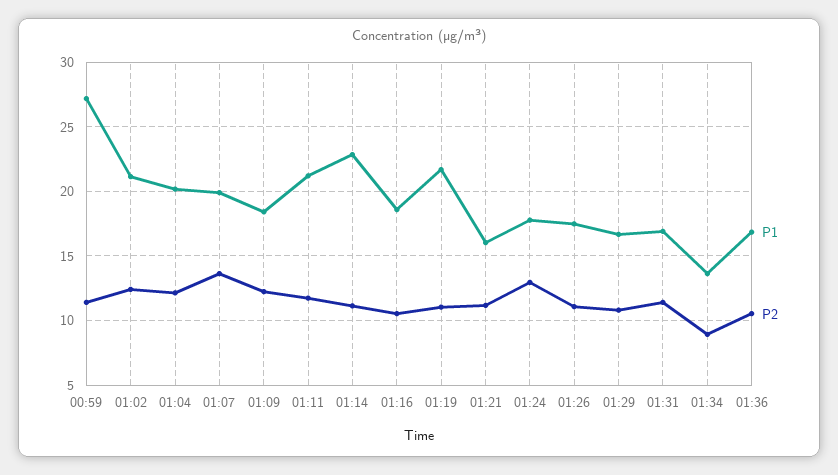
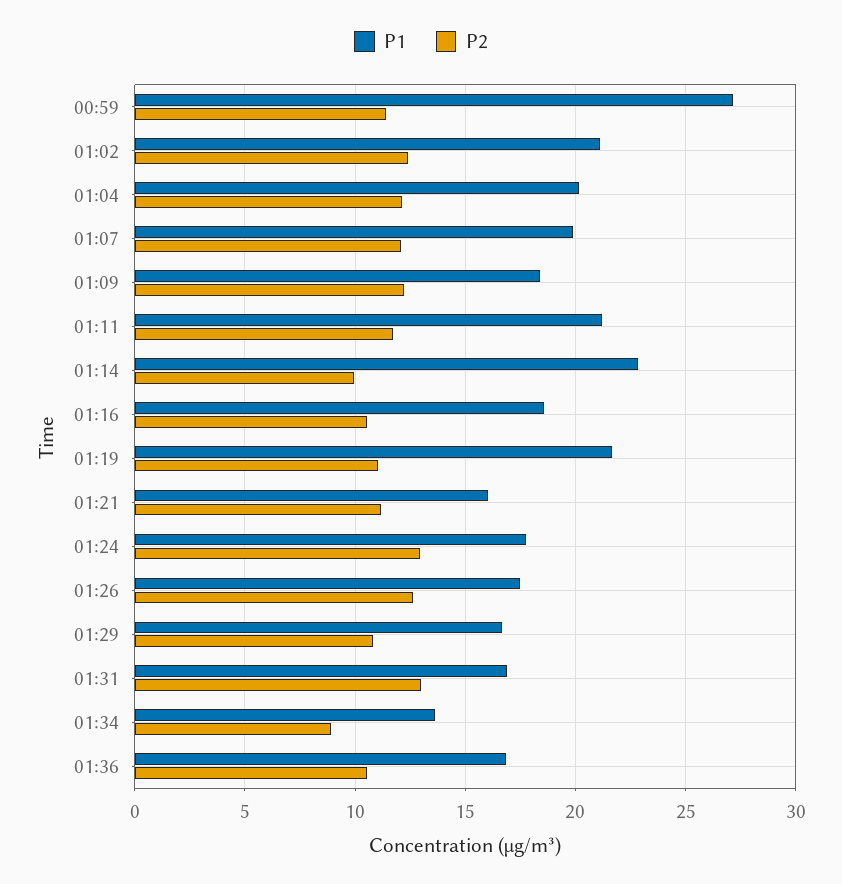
  {
    "P1": {
      "00:59": 27,
      "01:02": 21,
      "01:04": 20,
      "01:07": 20,
      "01:09": 18.5,
      "01:11": 21,
      "01:14": 23,
      "01:16": 18.5,
      "01:19": 21.5,
      "01:21": 16,
      "01:24": 18,
      "01:26": 17.5,
      "01:29": 16.5,
      "01:31": 17,
      "01:34": 13.5,
      "01:36": 17
    },
    "P2": {
      "00:59": 11.5,
      "01:02": 12.5,
      "01:04": 12,
-     "01:07": 13.5,
+     "01:07": 12,
      "01:09": 12,
      "01:11": 11.5,
-     "01:14": 11,
+     "01:14": 10,
      "01:16": 10.5,
      "01:19": 11,
      "01:21": 11,
      "01:24": 13,
-     "01:26": 11,
+     "01:26": 12.5,
      "01:29": 11,
-     "01:31": 11.5,
+     "01:31": 13,
      "01:34": 9,
      "01:36": 10.5
    }
  }

